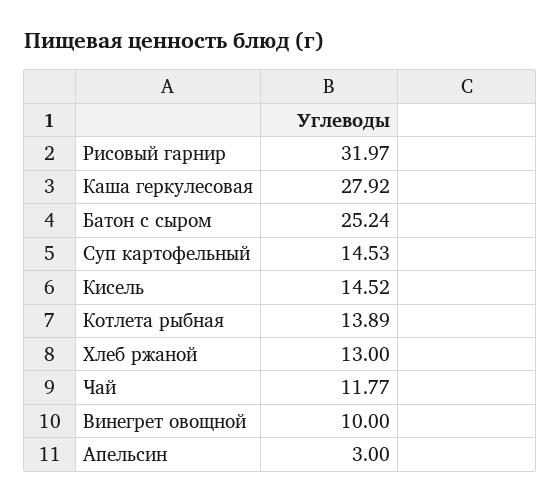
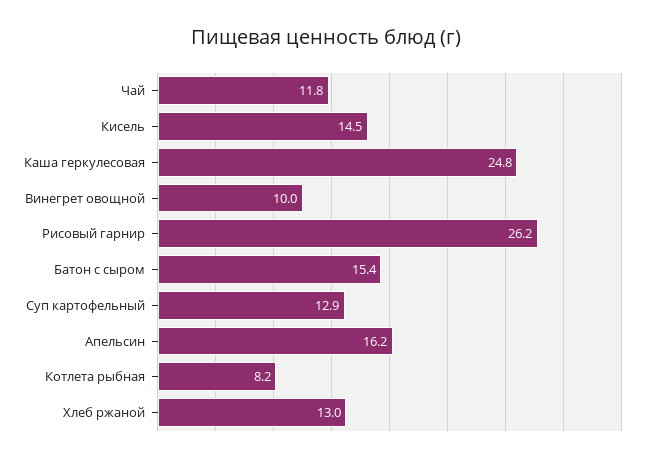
  {
-   "Рисовый гарнир": 31.97,
+   "Рисовый гарнир": 26.2,
-   "Каша геркулесовая": 27.92,
+   "Каша геркулесовая": 24.8,
-   "Батон с сыром": 25.24,
+   "Батон с сыром": 15.4,
-   "Суп картофельный": 14.53,
+   "Суп картофельный": 12.9,
    "Кисель": 14.52,
-   "Котлета рыбная": 13.89,
+   "Котлета рыбная": 8.2,
    "Хлеб ржаной": 13,
    "Чай": 11.77,
    "Винегрет овощной": 10,
-   "Апельсин": 3
+   "Апельсин": 16.2
  }

